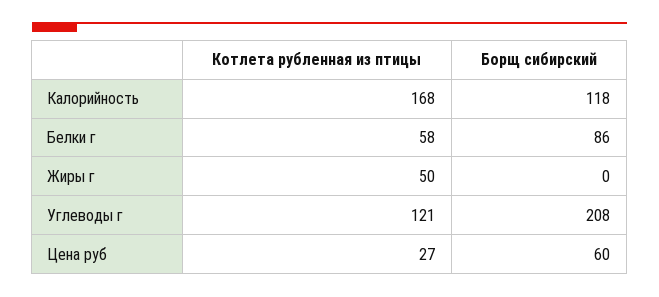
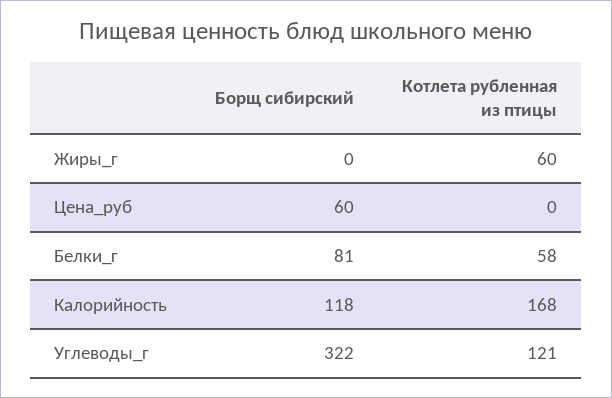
  {
    "Котлета рубленная из птицы": {
      "Калорийность": 168,
      "Белки г": 58,
-     "Жиры г": 50,
+     "Жиры г": 60,
      "Углеводы г": 121,
-     "Цена руб": 27
+     "Цена руб": 0
    },
    "Борщ сибирский": {
      "Калорийность": 118,
-     "Белки г": 86,
+     "Белки г": 81,
      "Жиры г": 0,
-     "Углеводы г": 208,
+     "Углеводы г": 322,
      "Цена руб": 60
    }
  }

